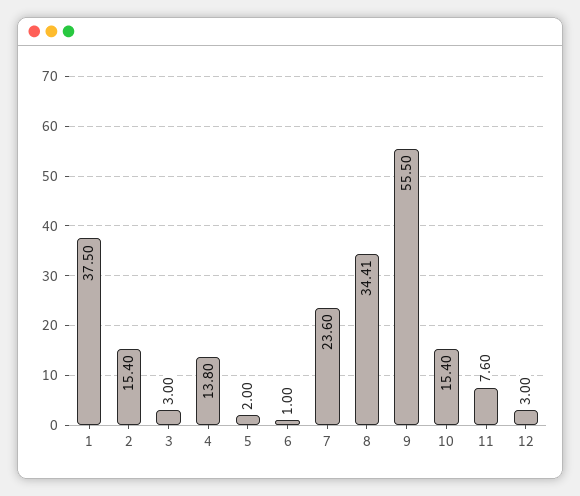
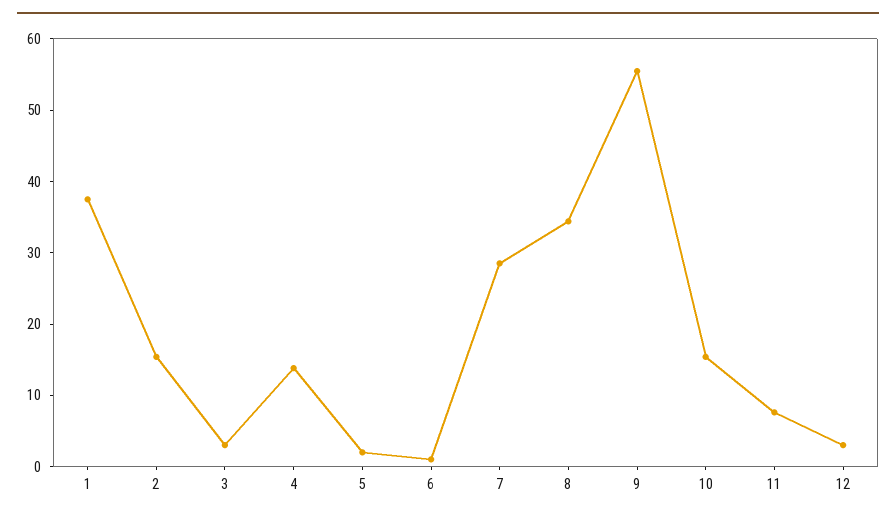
  {
    "1": 37.5,
    "2": 15.4,
    "3": 3,
    "4": 13.8,
    "5": 2,
    "6": 1,
-   "7": 23.6,
+   "7": 28,
    "8": 34.41,
    "9": 55.5,
    "10": 15.4,
    "11": 7.6,
    "12": 3
  }

